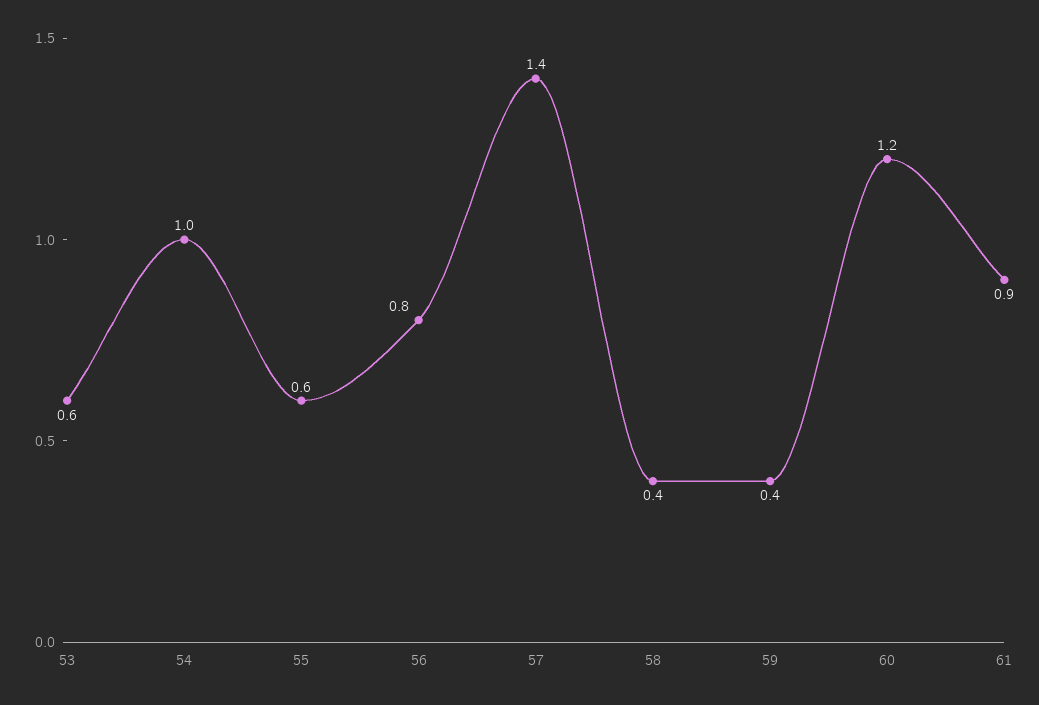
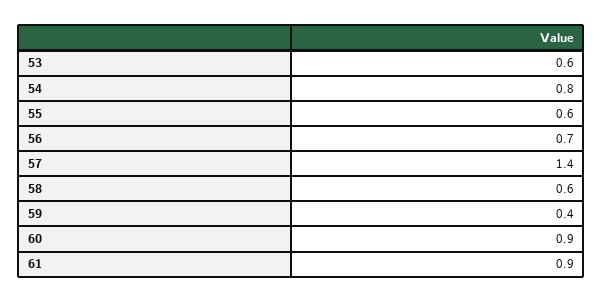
  {
    "53": 0.6,
-   "54": 1,
+   "54": 0.8,
    "55": 0.6,
-   "56": 0.8,
+   "56": 0.7,
    "57": 1.4,
-   "58": 0.4,
+   "58": 0.6,
    "59": 0.4,
-   "60": 1.2,
+   "60": 0.9,
    "61": 0.9
  }

